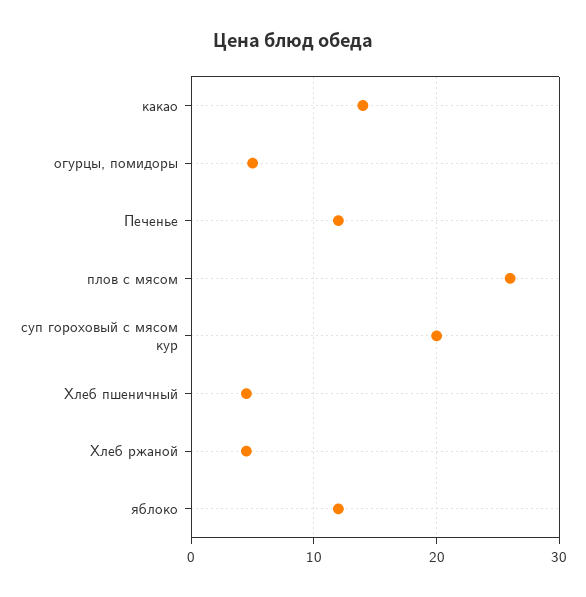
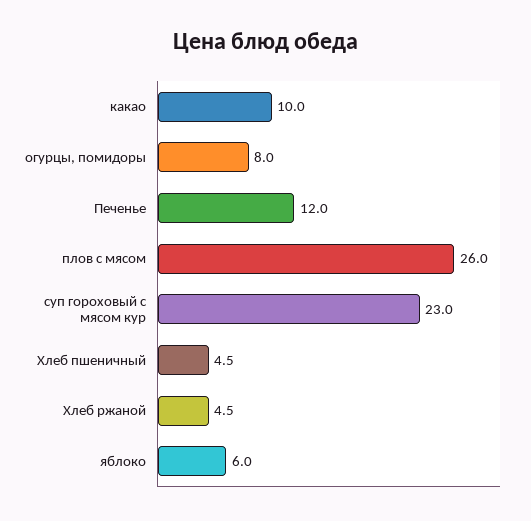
  {
-   "какао": 14,
+   "какао": 10,
-   "огурцы, помидоры": 5,
+   "огурцы, помидоры": 8,
    "Печенье": 12,
    "плов с мясом": 26,
-   "суп гороховый с мясом кур": 20,
+   "суп гороховый с мясом кур": 23,
    "Хлеб пшеничный": 4.5,
    "Хлеб ржаной": 4.5,
-   "яблоко": 12
+   "яблоко": 6
  }

